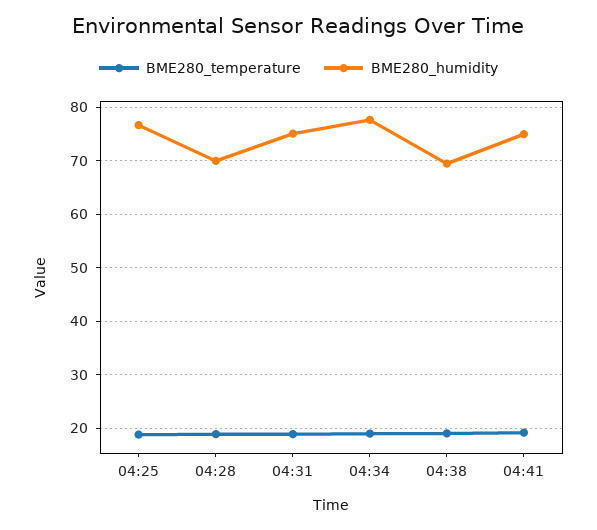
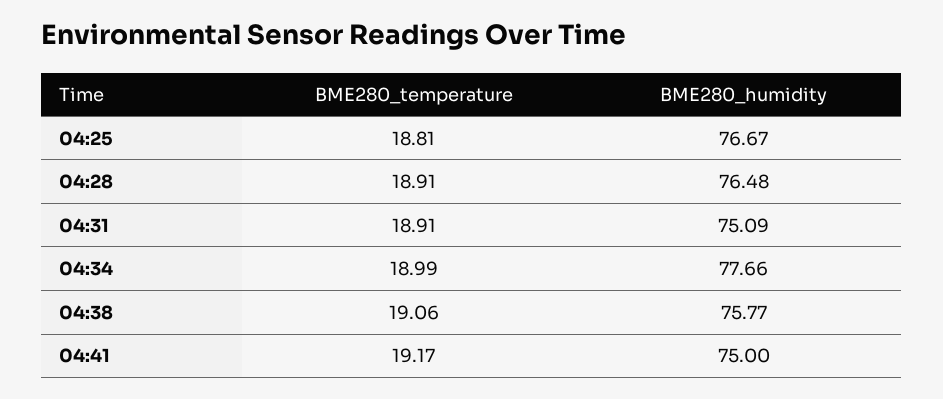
  {
    "BME280_temperature": {
      "04:25": 18.81,
      "04:28": 18.91,
      "04:31": 18.91,
      "04:34": 18.99,
      "04:38": 19.06,
      "04:41": 19.17
    },
    "BME280_humidity": {
      "04:25": 76.67,
-     "04:28": 70,
+     "04:28": 76.48,
      "04:31": 75.09,
      "04:34": 77.66,
-     "04:38": 70,
+     "04:38": 75.77,
      "04:41": 75
    }
  }

